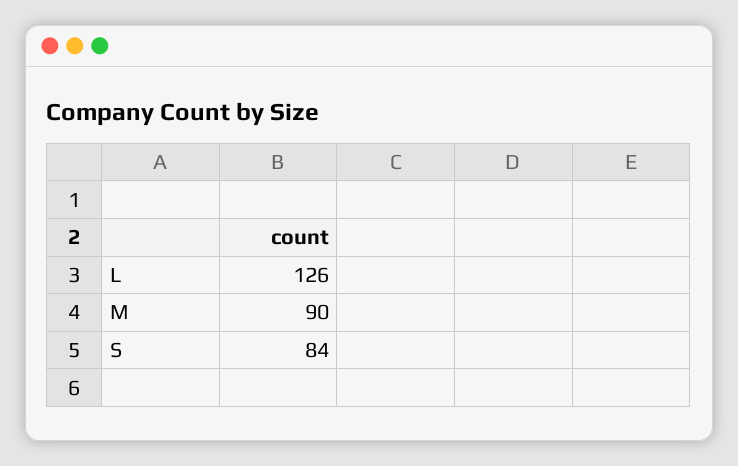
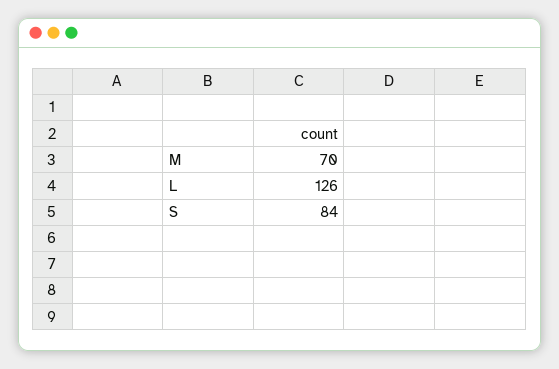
  {
    "L": 126,
-   "M": 90,
+   "M": 70,
    "S": 84
  }

